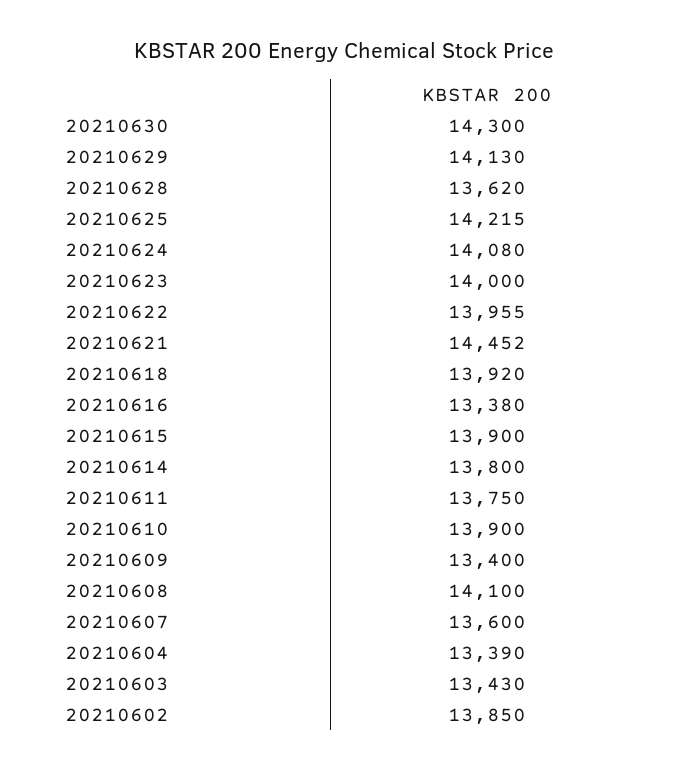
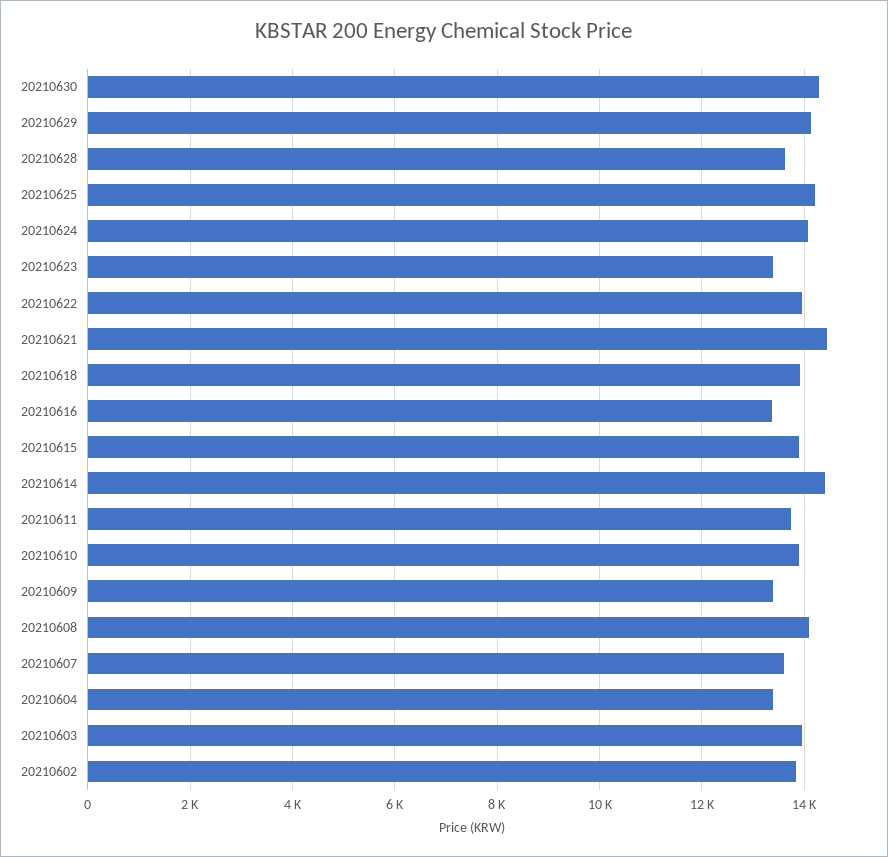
  {
    "20210630": 14300,
    "20210629": 14130,
    "20210628": 13620,
    "20210625": 14215,
    "20210624": 14080,
-   "20210623": 14000,
+   "20210623": 13400,
    "20210622": 13955,
    "20210621": 14452,
    "20210618": 13920,
    "20210616": 13380,
    "20210615": 13900,
-   "20210614": 13800,
+   "20210614": 14400,
    "20210611": 13750,
    "20210610": 13900,
    "20210609": 13400,
    "20210608": 14100,
    "20210607": 13600,
    "20210604": 13390,
-   "20210603": 13430,
+   "20210603": 14000,
    "20210602": 13850
  }

